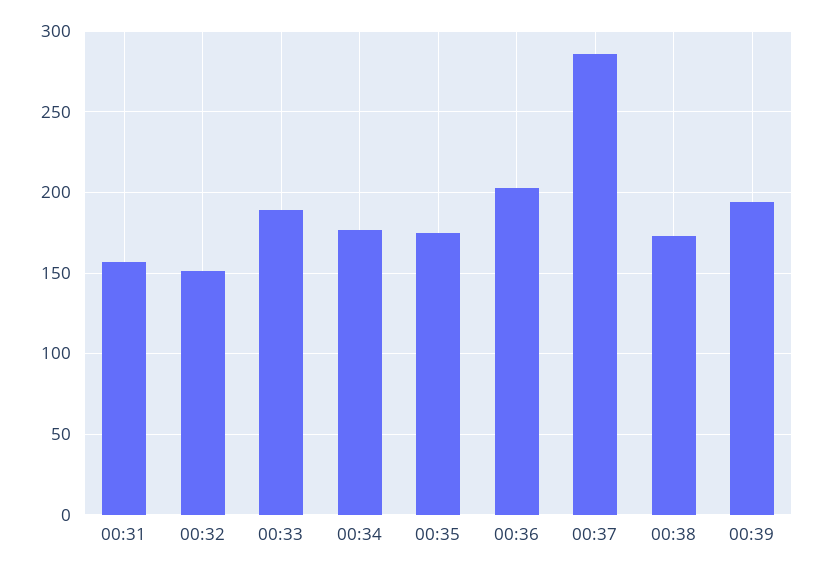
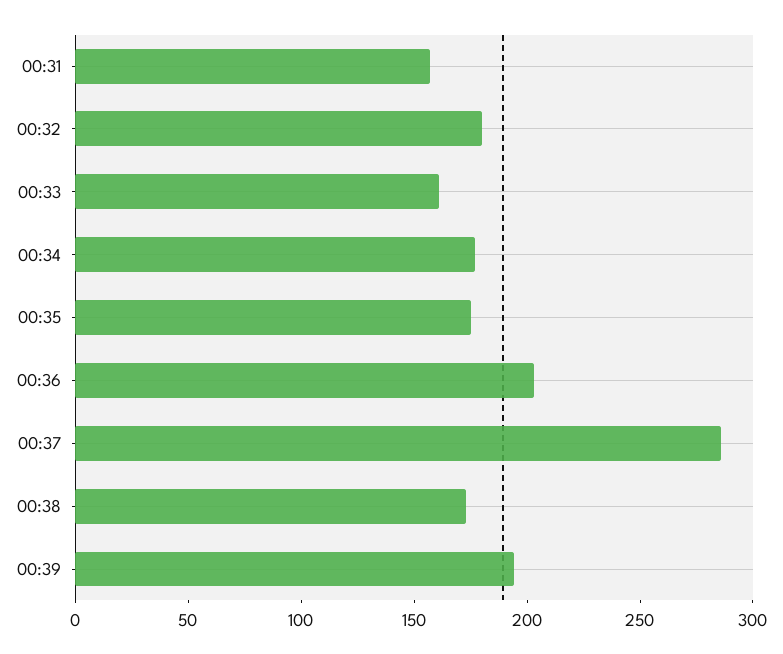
  {
    "00:31": 155,
-   "00:32": 150,
+   "00:32": 180,
-   "00:33": 190,
+   "00:33": 160,
    "00:34": 175,
    "00:35": 175,
    "00:36": 205,
    "00:37": 285,
    "00:38": 175,
    "00:39": 195
  }

